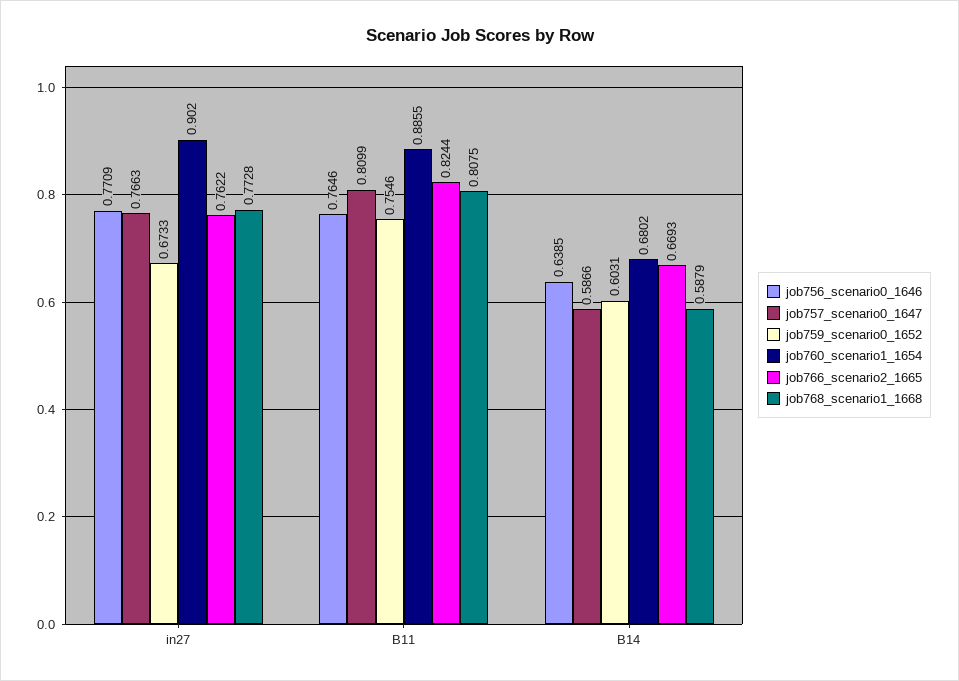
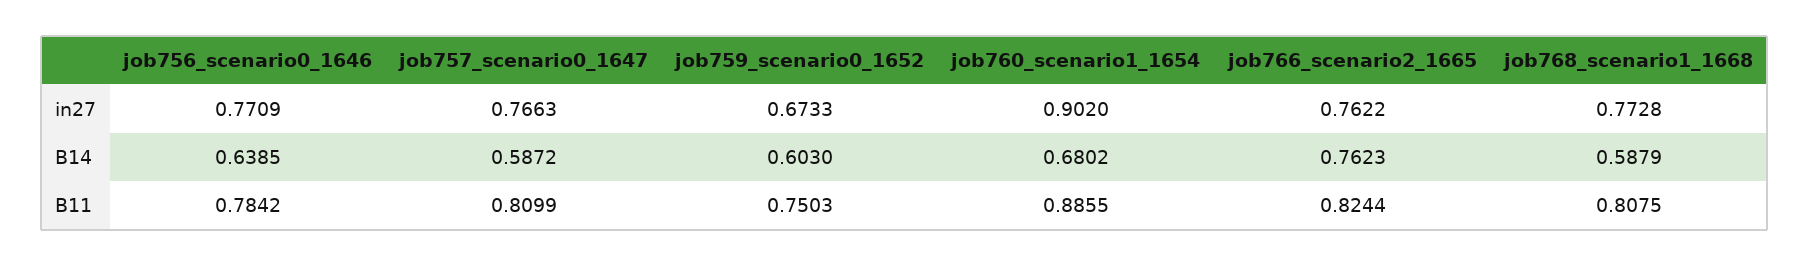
  {
    "job756_scenario0_1646": {
      "in27": 0.7709,
-     "B11": 0.7646,
+     "B11": 0.7842,
      "B14": 0.6385
    },
    "job757_scenario0_1647": {
      "in27": 0.7663,
      "B11": 0.8099,
-     "B14": 0.5866
+     "B14": 0.5872
    },
    "job759_scenario0_1652": {
      "in27": 0.6733,
-     "B11": 0.7546,
+     "B11": 0.7503,
-     "B14": 0.6031
+     "B14": 0.603
    },
    "job760_scenario1_1654": {
      "in27": 0.902,
      "B11": 0.8855,
      "B14": 0.6802
    },
    "job766_scenario2_1665": {
      "in27": 0.7622,
      "B11": 0.8244,
-     "B14": 0.6693
+     "B14": 0.7623
    },
    "job768_scenario1_1668": {
      "in27": 0.7728,
      "B11": 0.8075,
      "B14": 0.5879
    }
  }

